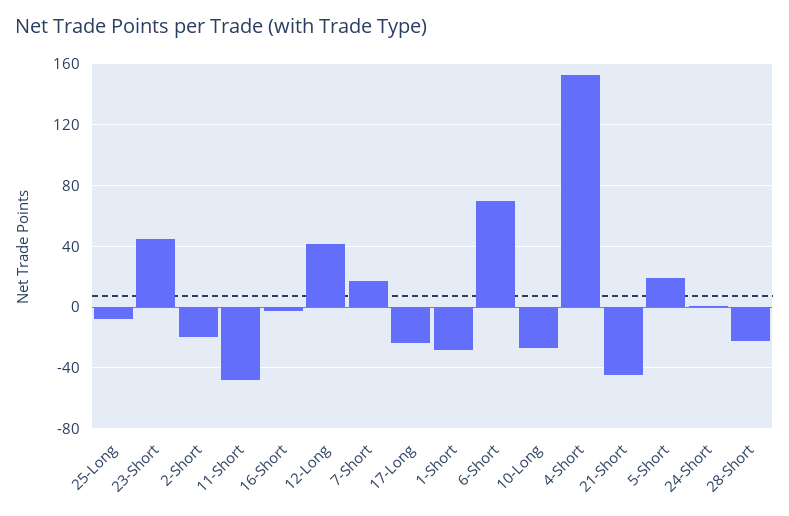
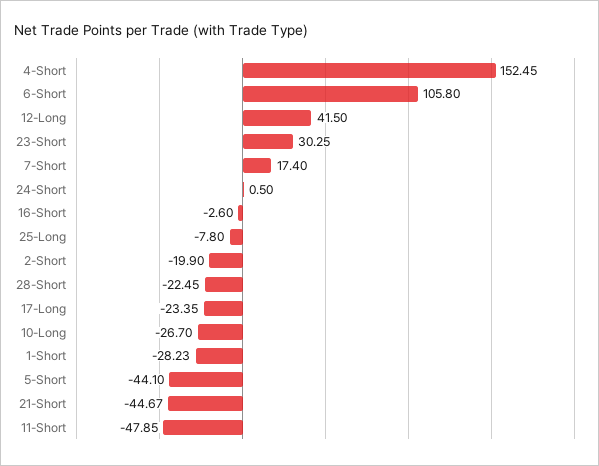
  {
    "25-Long": -7.8,
-   "23-Short": 45,
+   "23-Short": 30.25,
    "2-Short": -19.9,
    "11-Short": -47.85,
    "16-Short": -2.6,
    "12-Long": 41.5,
    "7-Short": 17.4,
    "17-Long": -23.35,
    "1-Short": -28.23,
-   "6-Short": 70,
+   "6-Short": 105.8,
    "10-Long": -26.7,
    "4-Short": 152.45,
    "21-Short": -44.67,
-   "5-Short": 20,
+   "5-Short": -44.1,
    "24-Short": 0.5,
    "28-Short": -22.45
  }

